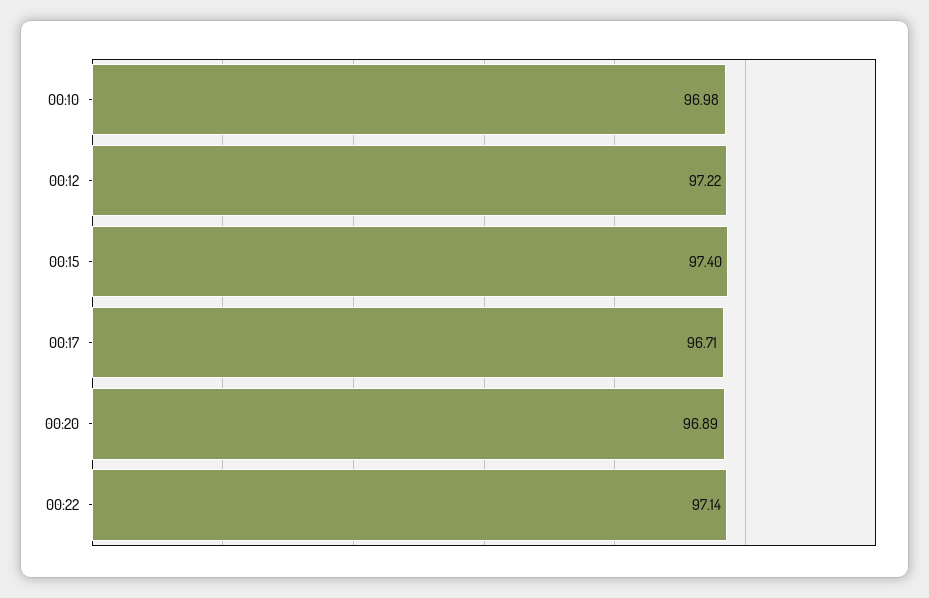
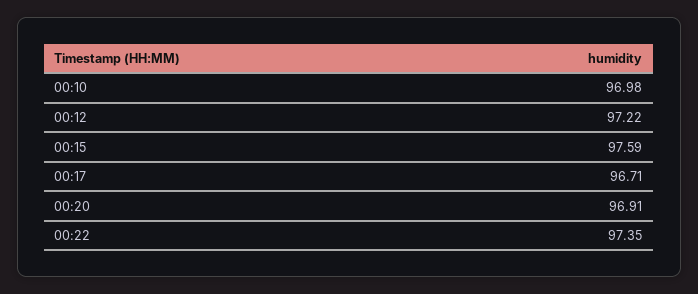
  {
    "00:10": 96.98,
    "00:12": 97.22,
-   "00:15": 97.4,
+   "00:15": 97.59,
    "00:17": 96.71,
-   "00:20": 96.89,
+   "00:20": 96.91,
-   "00:22": 97.14
+   "00:22": 97.35
  }

